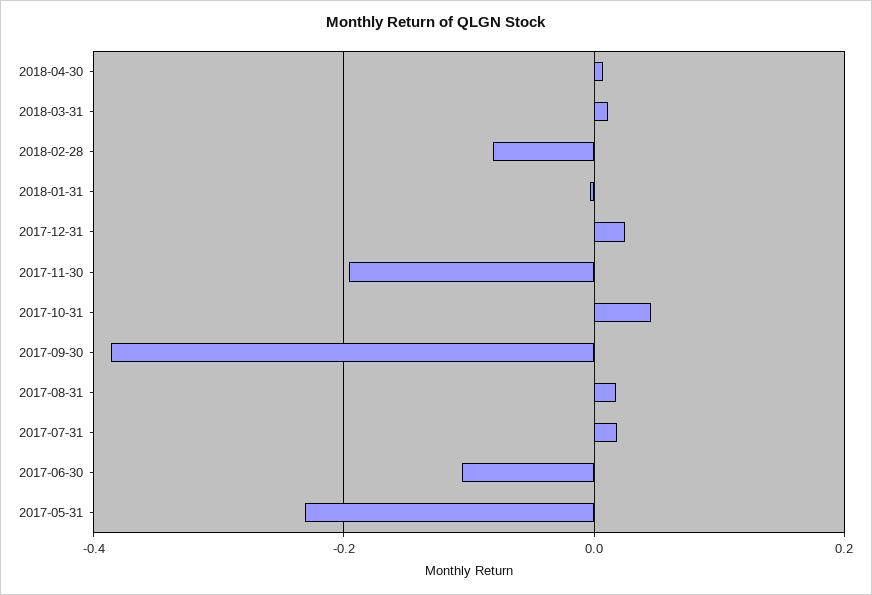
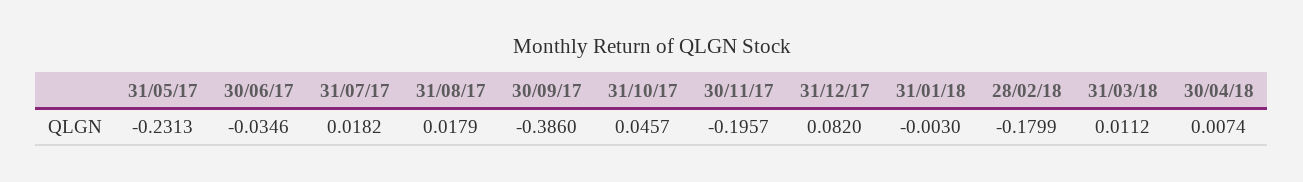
  {
    "2018-04-30": 0.0074,
    "2018-03-31": 0.0112,
-   "2018-02-28": -0.08,
+   "2018-02-28": -0.1799,
    "2018-01-31": -0.003,
-   "2017-12-31": 0.02,
+   "2017-12-31": 0.082,
    "2017-11-30": -0.1957,
    "2017-10-31": 0.0457,
    "2017-09-30": -0.386,
    "2017-08-31": 0.0179,
    "2017-07-31": 0.0182,
-   "2017-06-30": -0.1,
+   "2017-06-30": -0.0346,
    "2017-05-31": -0.2313
  }

